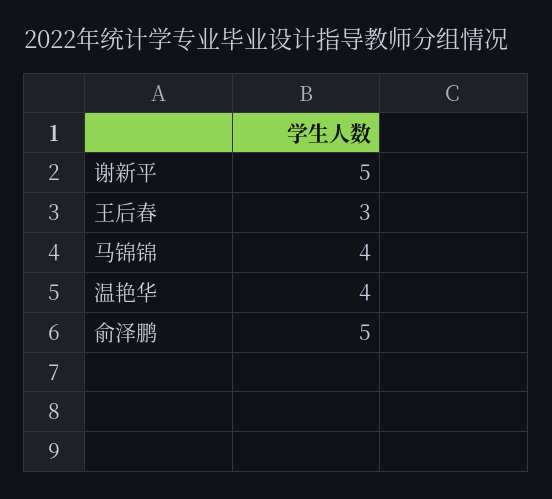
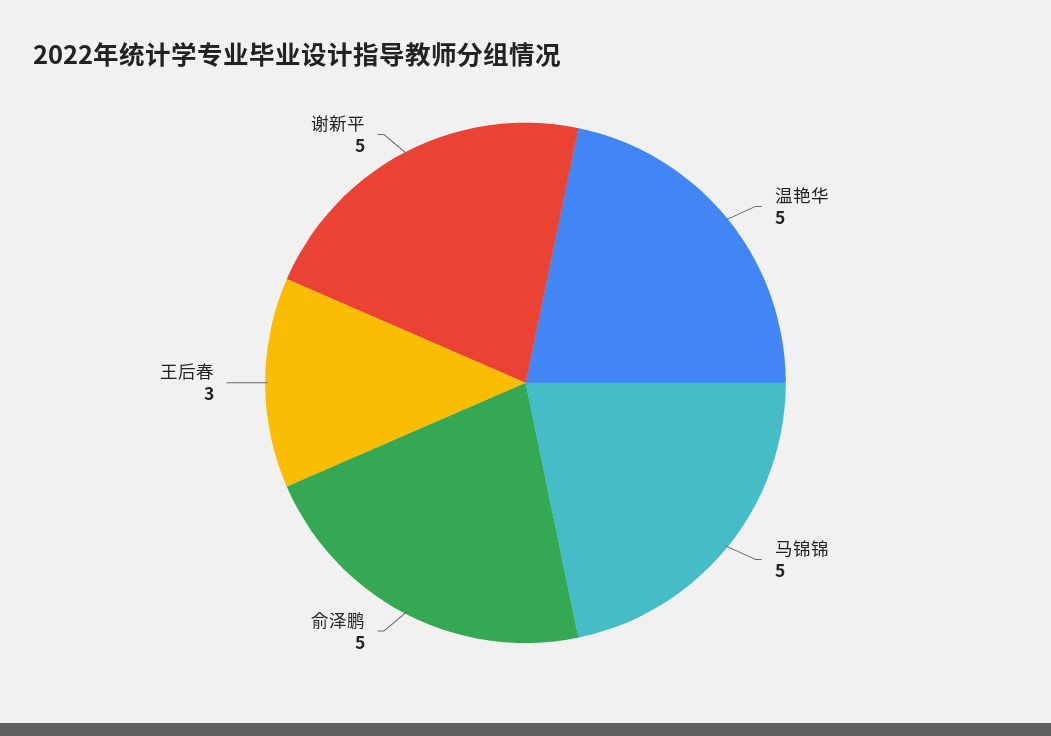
  {
    "谢新平": 5,
    "王后春": 3,
-   "马锦锦": 4,
+   "马锦锦": 5,
-   "温艳华": 4,
+   "温艳华": 5,
    "俞泽鹏": 5
  }

